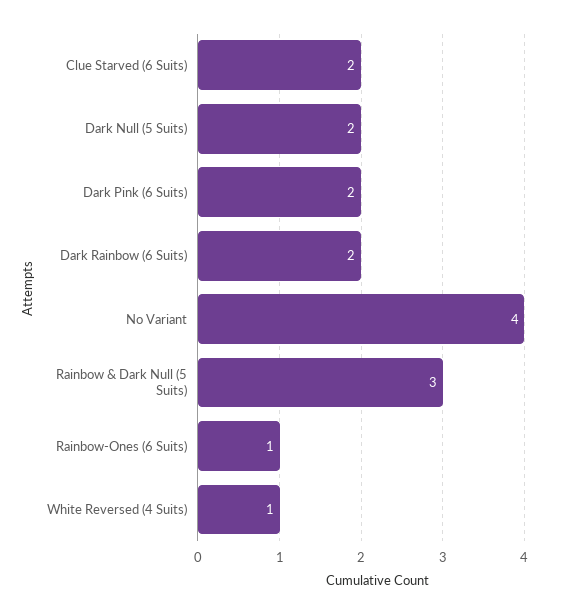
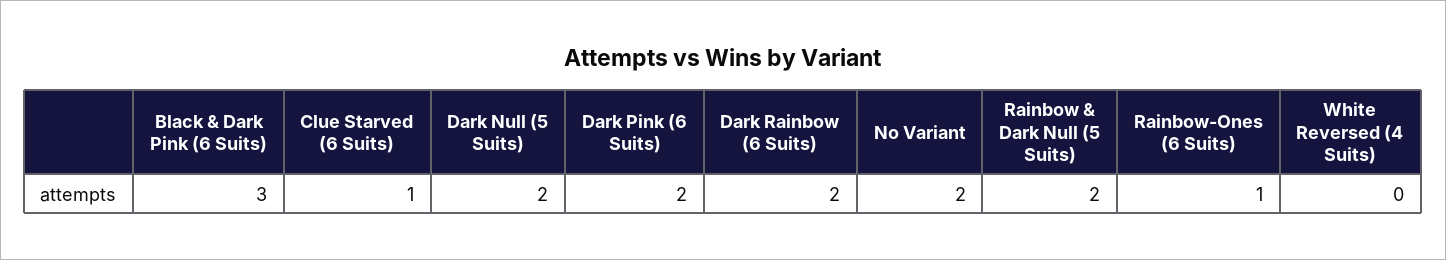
  {
-   "Clue Starved (6 Suits)": 2,
+   "Clue Starved (6 Suits)": 1,
    "Dark Null (5 Suits)": 2,
    "Dark Pink (6 Suits)": 2,
    "Dark Rainbow (6 Suits)": 2,
-   "No Variant": 4,
+   "No Variant": 2,
-   "Rainbow & Dark Null (5 Suits)": 3,
+   "Rainbow & Dark Null (5 Suits)": 2,
    "Rainbow-Ones (6 Suits)": 1,
-   "White Reversed (4 Suits)": 1
+   "White Reversed (4 Suits)": 0,
+   "Black & Dark Pink (6 Suits)": 3
  }

